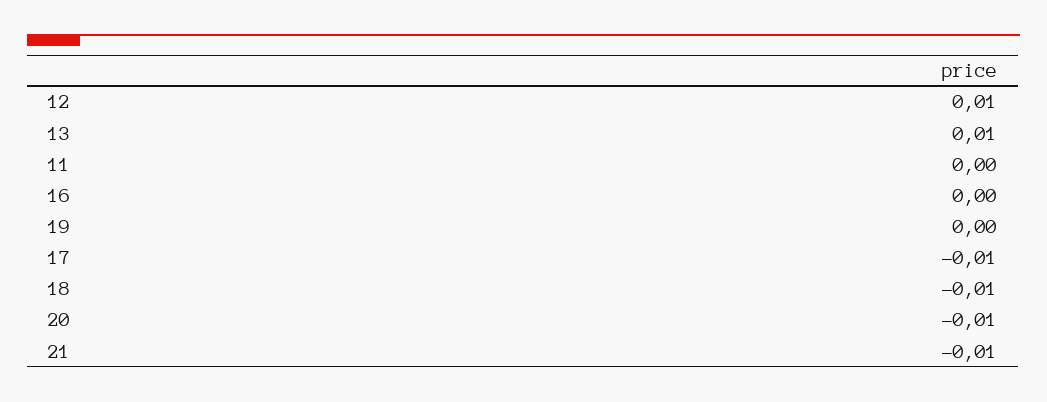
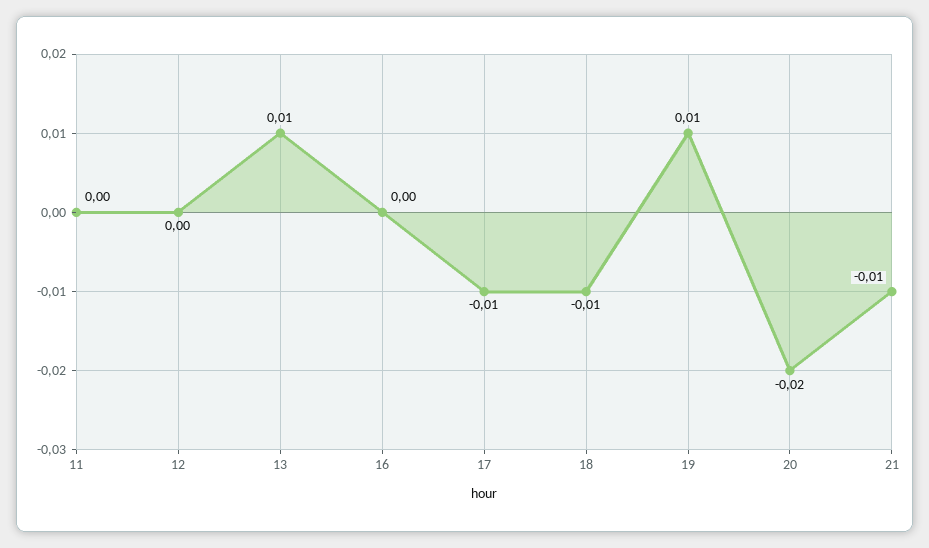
  {
-   "12": 0.01,
+   "12": 0,
    "13": 0.01,
    "11": 0,
    "16": 0,
-   "19": 0,
+   "19": 0.01,
    "17": -0.01,
    "18": -0.01,
-   "20": -0.01,
+   "20": -0.02,
    "21": -0.01
  }

